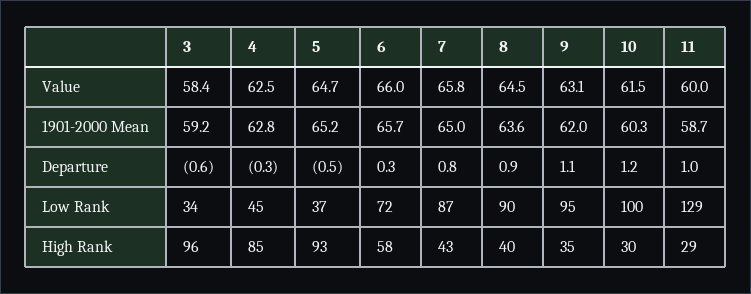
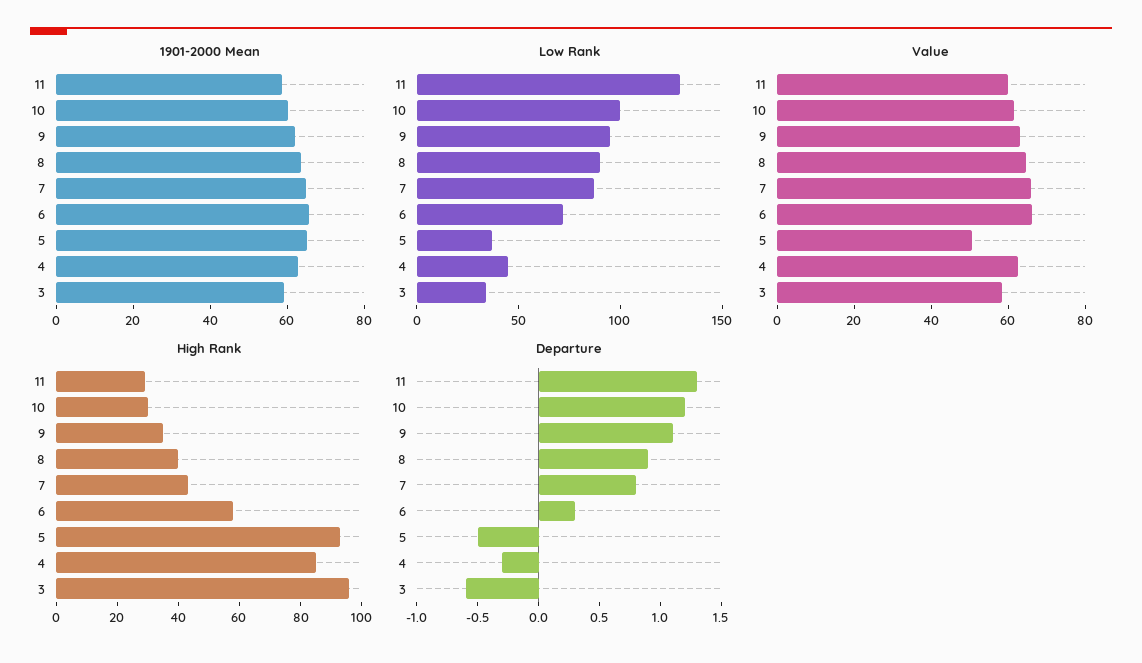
  {
    "Value": {
      "3": 58.4,
      "4": 62.5,
-     "5": 64.7,
+     "5": 50,
      "6": 66,
      "7": 65.8,
      "8": 64.5,
      "9": 63.1,
      "10": 61.5,
      "11": 60
    },
    "1901-2000 Mean": {
      "3": 59.2,
      "4": 62.8,
      "5": 65.2,
      "6": 65.7,
      "7": 65,
      "8": 63.6,
      "9": 62,
      "10": 60.3,
      "11": 58.7
    },
    "Departure": {
      "3": -0.6,
      "4": -0.3,
      "5": -0.5,
      "6": 0.3,
      "7": 0.8,
      "8": 0.9,
      "9": 1.1,
      "10": 1.2,
-     "11": 1
+     "11": 1.3
    },
    "Low Rank": {
      "3": 34,
      "4": 45,
      "5": 37,
      "6": 72,
      "7": 87,
      "8": 90,
      "9": 95,
      "10": 100,
      "11": 129
    },
    "High Rank": {
      "3": 96,
      "4": 85,
      "5": 93,
      "6": 58,
      "7": 43,
      "8": 40,
      "9": 35,
      "10": 30,
      "11": 29
    }
  }

